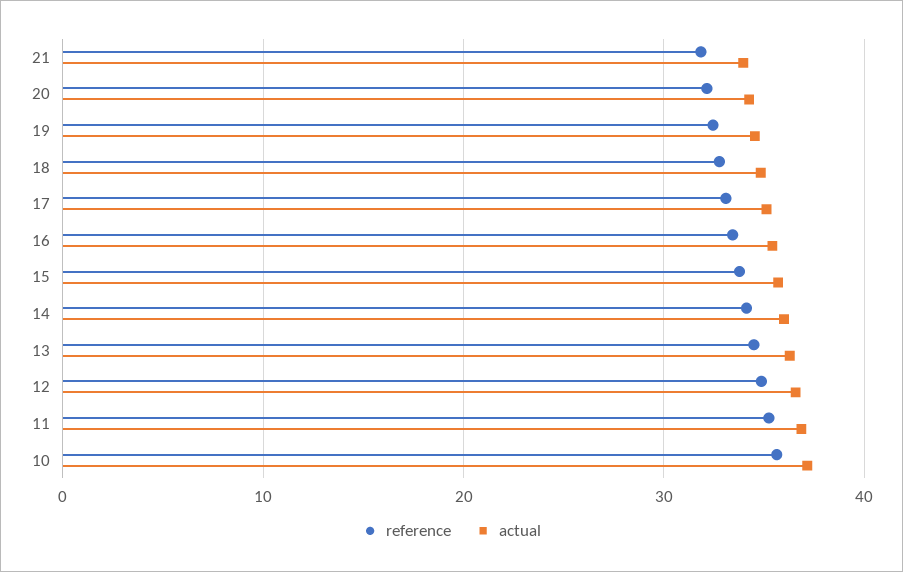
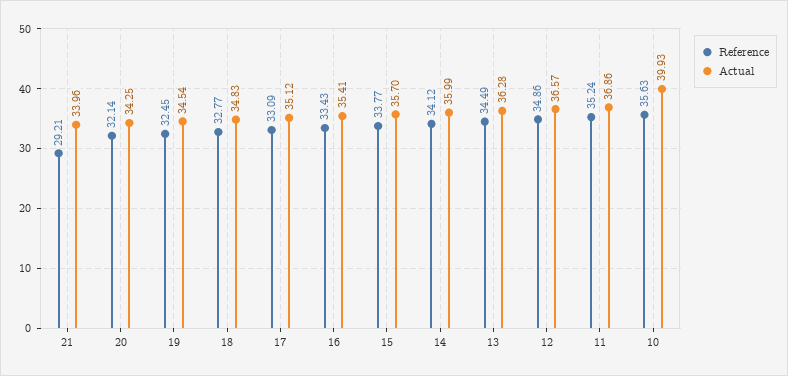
  {
    "reference": {
-     "21": 32,
+     "21": 29.21,
      "20": 32.14,
      "19": 32.45,
      "18": 32.77,
      "17": 33.09,
      "16": 33.43,
      "15": 33.77,
      "14": 34.12,
      "13": 34.49,
      "12": 34.86,
      "11": 35.24,
      "10": 35.63
    },
    "actual": {
      "21": 33.96,
      "20": 34.25,
      "19": 34.54,
      "18": 34.83,
      "17": 35.12,
      "16": 35.41,
      "15": 35.7,
      "14": 35.99,
      "13": 36.28,
      "12": 36.57,
      "11": 36.86,
-     "10": 37
+     "10": 39.93
    }
  }

